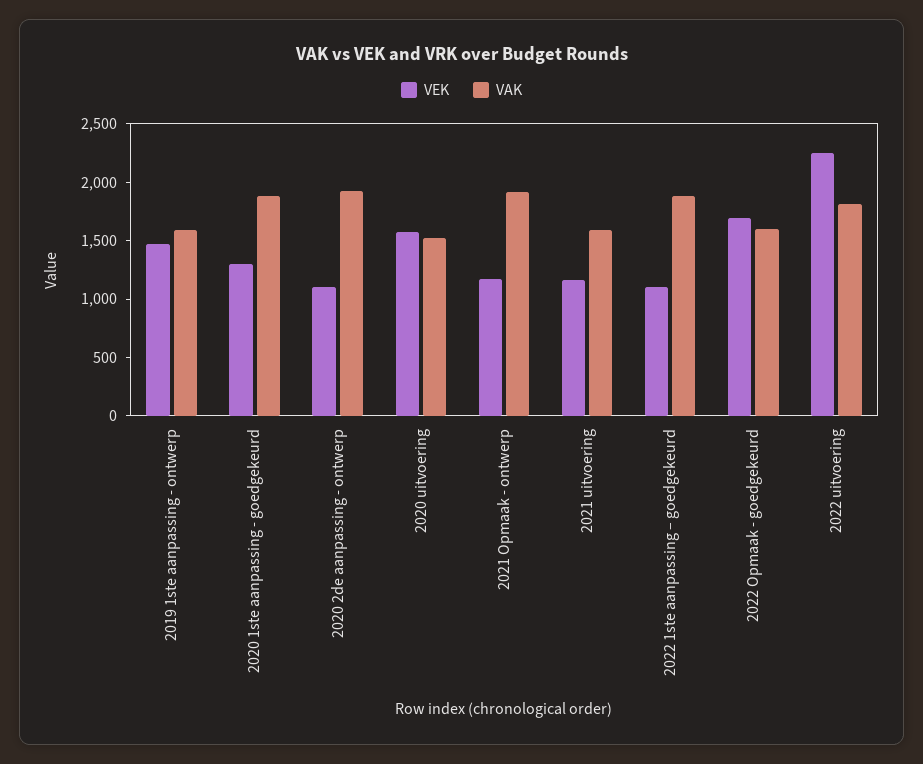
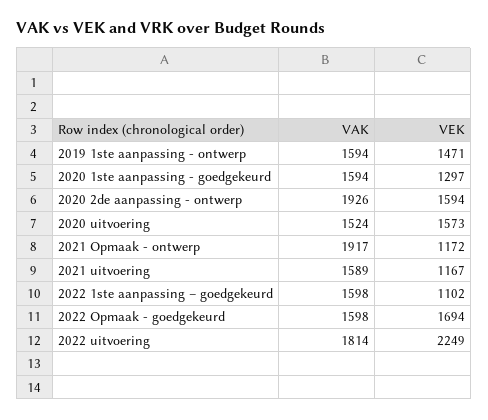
  {
    "VEK": {
      "2019 1ste aanpassing - ontwerp": 1471,
      "2020 1ste aanpassing - goedgekeurd": 1297,
-     "2020 2de aanpassing - ontwerp": 1100,
+     "2020 2de aanpassing - ontwerp": 1594,
      "2020 uitvoering": 1573,
      "2021 Opmaak - ontwerp": 1172,
      "2021 uitvoering": 1167,
      "2022 1ste aanpassing – goedgekeurd": 1102,
      "2022 Opmaak - goedgekeurd": 1694,
      "2022 uitvoering": 2249
    },
    "VAK": {
      "2019 1ste aanpassing - ontwerp": 1594,
-     "2020 1ste aanpassing - goedgekeurd": 1900,
+     "2020 1ste aanpassing - goedgekeurd": 1594,
      "2020 2de aanpassing - ontwerp": 1926,
      "2020 uitvoering": 1524,
      "2021 Opmaak - ontwerp": 1917,
      "2021 uitvoering": 1589,
-     "2022 1ste aanpassing – goedgekeurd": 1900,
+     "2022 1ste aanpassing – goedgekeurd": 1598,
      "2022 Opmaak - goedgekeurd": 1598,
      "2022 uitvoering": 1814
    }
  }

